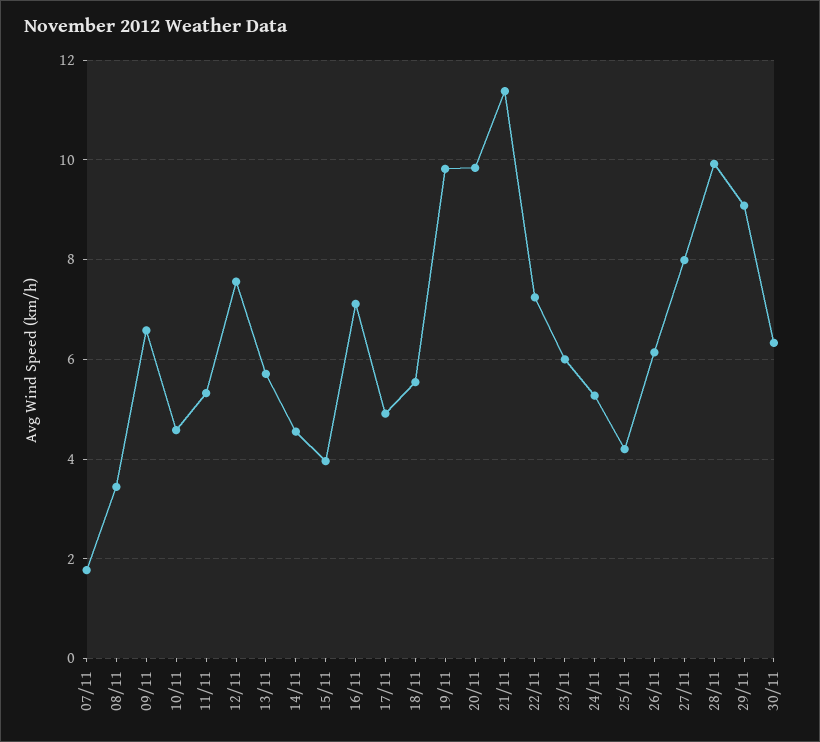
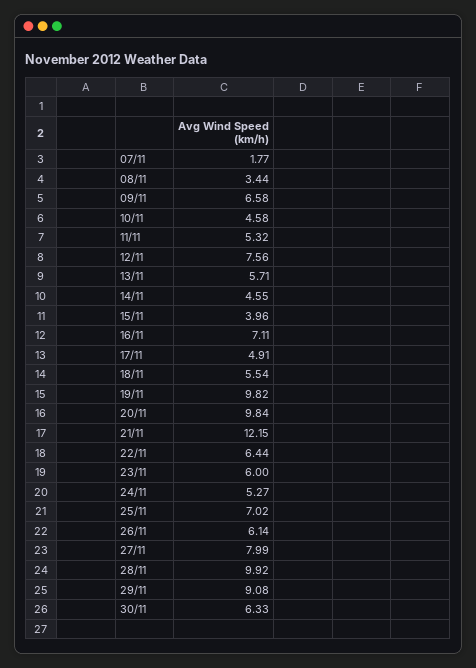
  {
    "07/11": 1.77,
    "08/11": 3.44,
    "09/11": 6.58,
    "10/11": 4.58,
    "11/11": 5.32,
    "12/11": 7.56,
    "13/11": 5.71,
    "14/11": 4.55,
    "15/11": 3.96,
    "16/11": 7.11,
    "17/11": 4.91,
    "18/11": 5.54,
    "19/11": 9.82,
    "20/11": 9.84,
-   "21/11": 11.4,
+   "21/11": 12.15,
-   "22/11": 7.2,
+   "22/11": 6.44,
    "23/11": 6,
    "24/11": 5.27,
-   "25/11": 4.2,
+   "25/11": 7.02,
    "26/11": 6.14,
    "27/11": 7.99,
    "28/11": 9.92,
    "29/11": 9.08,
    "30/11": 6.33
  }

